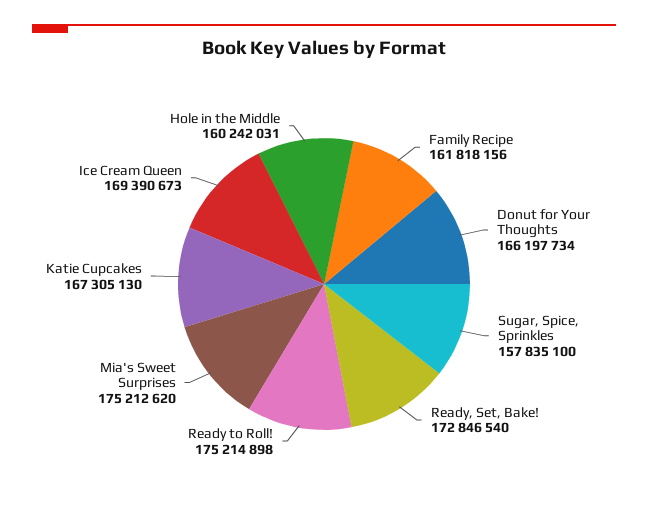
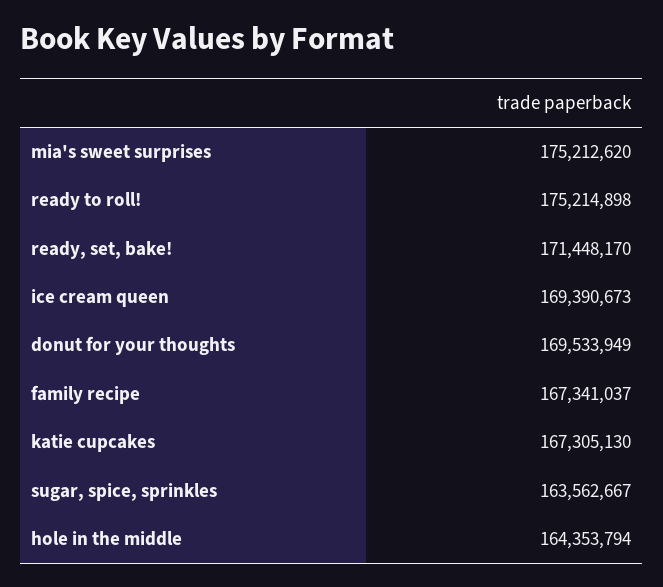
  {
-   "Family Recipe": 161818156,
+   "Family Recipe": 167341037,
-   "Donut for Your Thoughts": 166197734,
+   "Donut for Your Thoughts": 169533949,
-   "Sugar, Spice, Sprinkles": 157835100,
+   "Sugar, Spice, Sprinkles": 163562667,
-   "Ready, Set, Bake!": 172846540,
+   "Ready, Set, Bake!": 171448170,
    "Ready to Roll!": 175214898,
    "Mia's Sweet Surprises": 175212620,
    "Katie Cupcakes": 167305130,
    "Ice Cream Queen": 169390673,
-   "Hole in the Middle": 160242031
+   "Hole in the Middle": 164353794
  }

